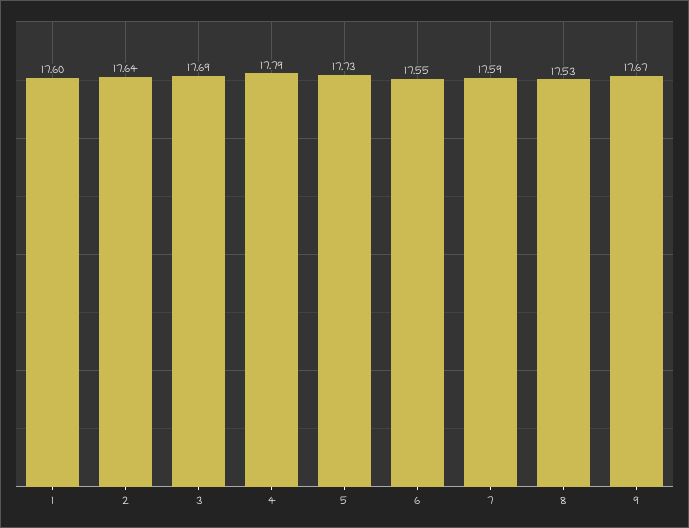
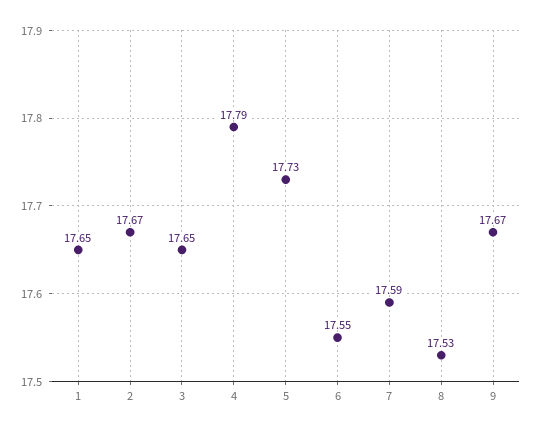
  {
-   "1": 17.6,
+   "1": 17.65,
-   "2": 17.64,
+   "2": 17.67,
-   "3": 17.69,
+   "3": 17.65,
    "4": 17.79,
    "5": 17.73,
    "6": 17.55,
    "7": 17.59,
    "8": 17.53,
    "9": 17.67
  }

